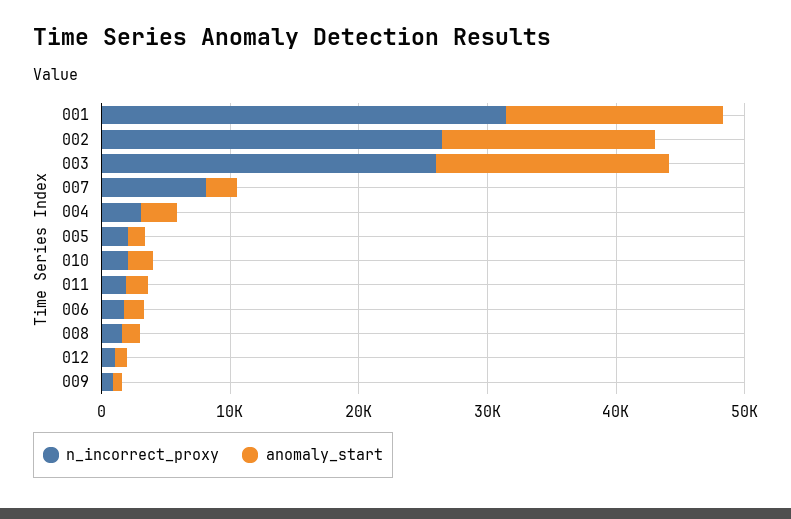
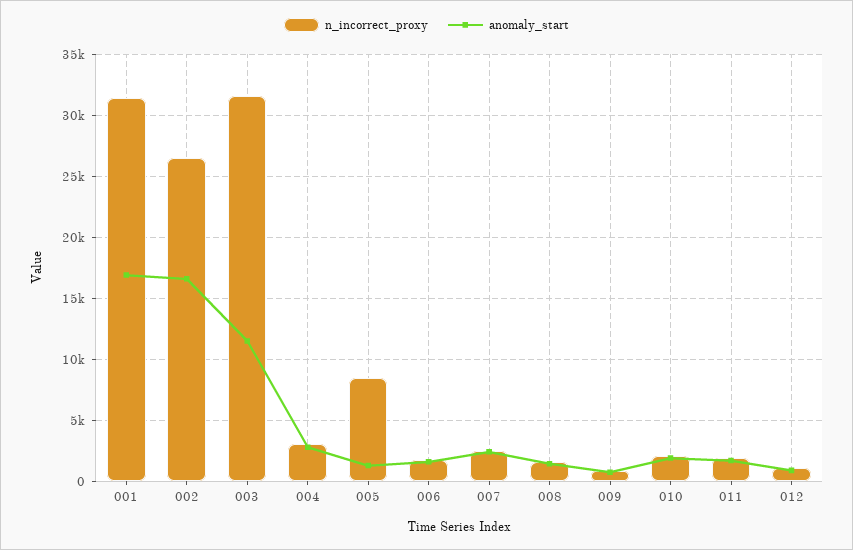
  {
    "n_incorrect_proxy": {
      "001": 31500,
      "002": 26500,
-     "003": 26000,
+     "003": 31500,
-     "007": 8000,
+     "007": 2500,
      "004": 3000,
-     "005": 2000,
+     "005": 8500,
      "010": 2000,
      "011": 2000,
      "006": 1500,
      "008": 1500,
      "012": 1000,
      "009": 1000
    },
    "anomaly_start": {
      "001": 17000,
      "002": 16500,
-     "003": 18000,
+     "003": 11500,
      "007": 2500,
      "004": 3000,
      "005": 1500,
      "010": 2000,
      "011": 1500,
      "006": 1500,
      "008": 1500,
      "012": 1000,
      "009": 1000
    }
  }

